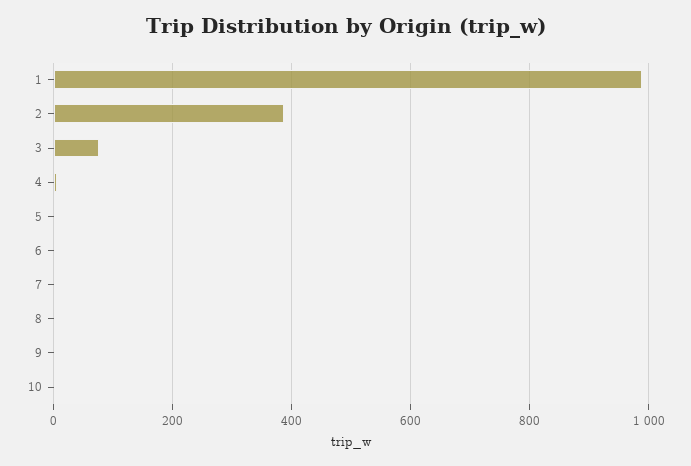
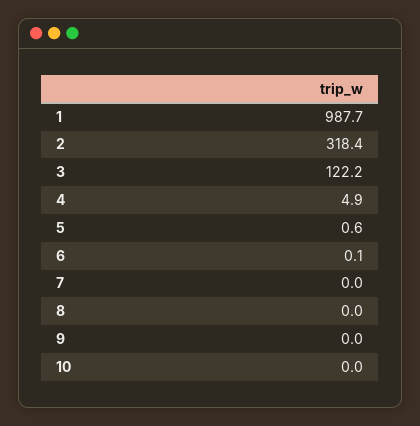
  {
    "1": 987.7,
-   "2": 380,
+   "2": 318.4,
-   "3": 80,
+   "3": 122.2,
    "4": 4.9,
    "5": 0.6,
    "6": 0.1,
    "7": 0,
    "8": 0,
    "9": 0,
    "10": 0
  }

